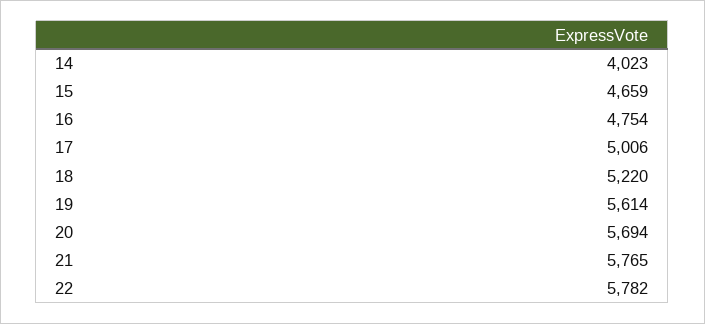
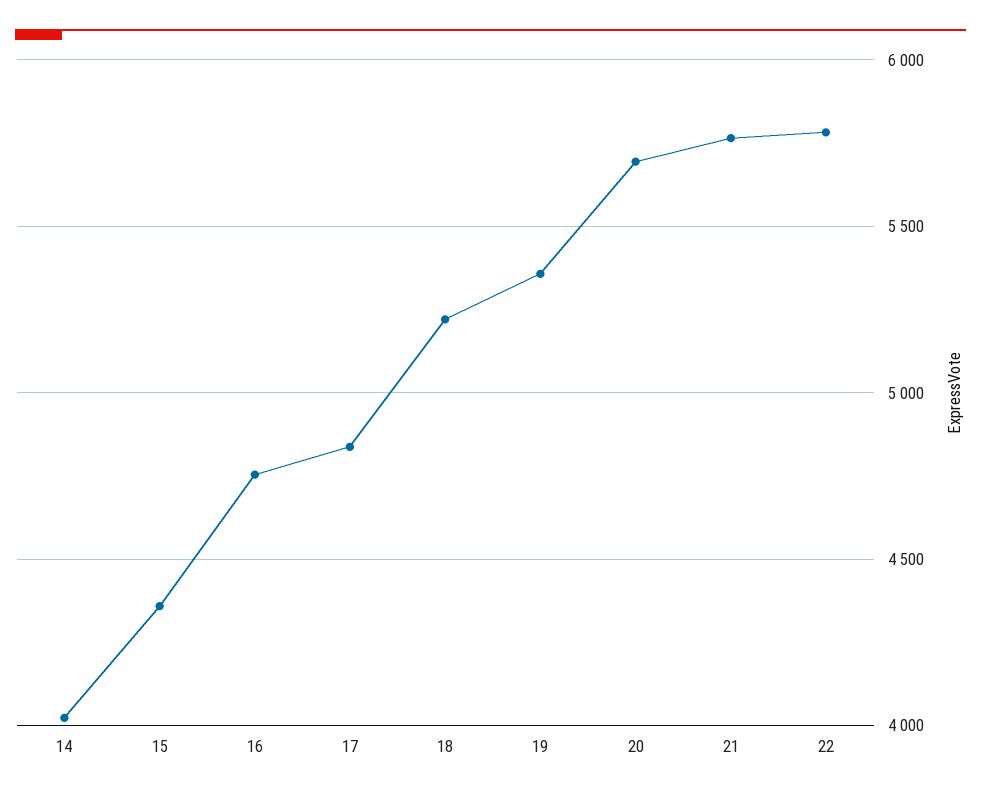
  {
    "14": 4023,
-   "15": 4659,
+   "15": 4350,
    "16": 4754,
-   "17": 5006,
+   "17": 4850,
    "18": 5220,
-   "19": 5614,
+   "19": 5350,
    "20": 5694,
    "21": 5765,
    "22": 5782
  }

